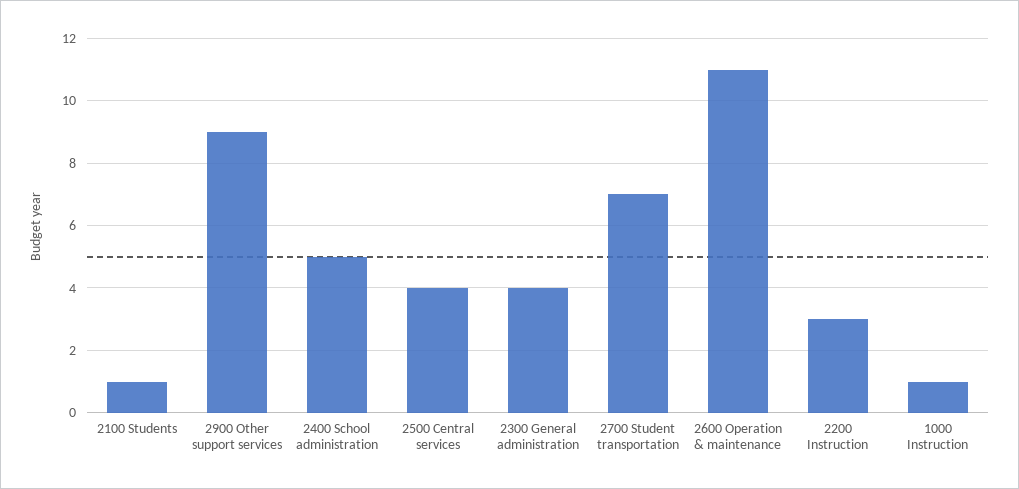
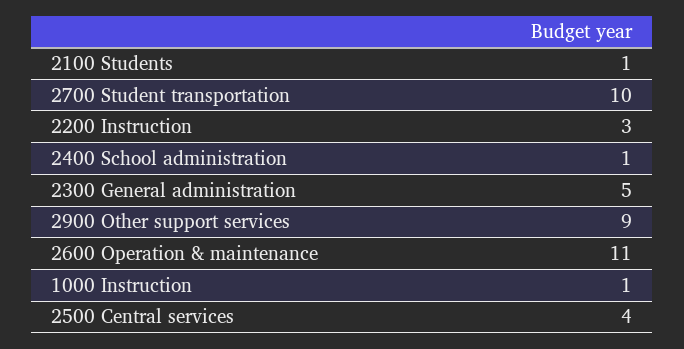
  {
    "2100 Students": 1,
    "2900 Other support services": 9,
-   "2400 School administration": 5,
+   "2400 School administration": 1,
    "2500 Central services": 4,
-   "2300 General administration": 4,
+   "2300 General administration": 5,
-   "2700 Student transportation": 7,
+   "2700 Student transportation": 10,
    "2600 Operation & maintenance": 11,
    "2200 Instruction": 3,
    "1000 Instruction": 1
  }

